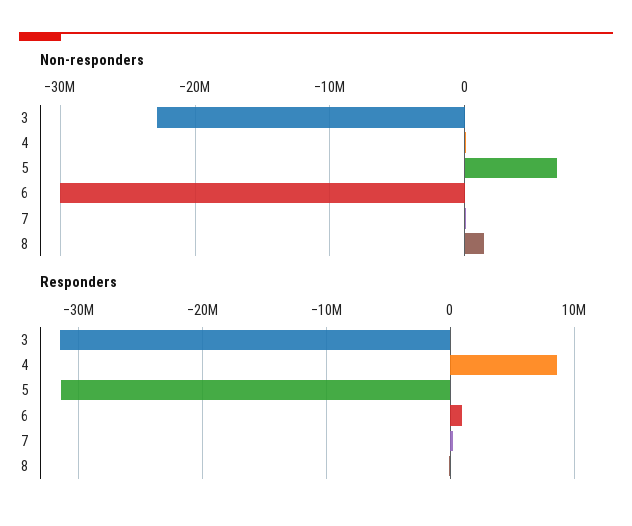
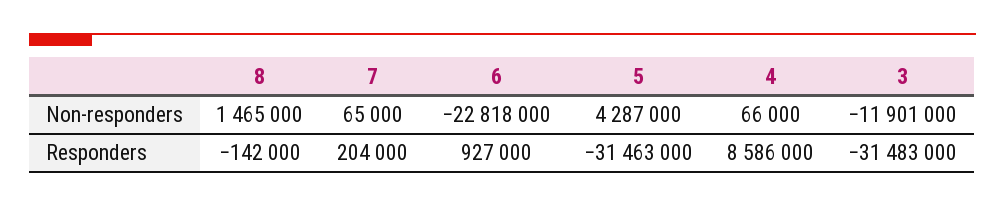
  {
    "Non-responders": {
-     "3": -23000000,
+     "3": -11901000,
      "4": 66000,
-     "5": 7000000,
+     "5": 4287000,
-     "6": -30000000,
+     "6": -22818000,
      "7": 65000,
      "8": 1465000
    },
    "Responders": {
      "3": -31483000,
      "4": 8586000,
      "5": -31463000,
      "6": 927000,
      "7": 204000,
      "8": -142000
    }
  }

